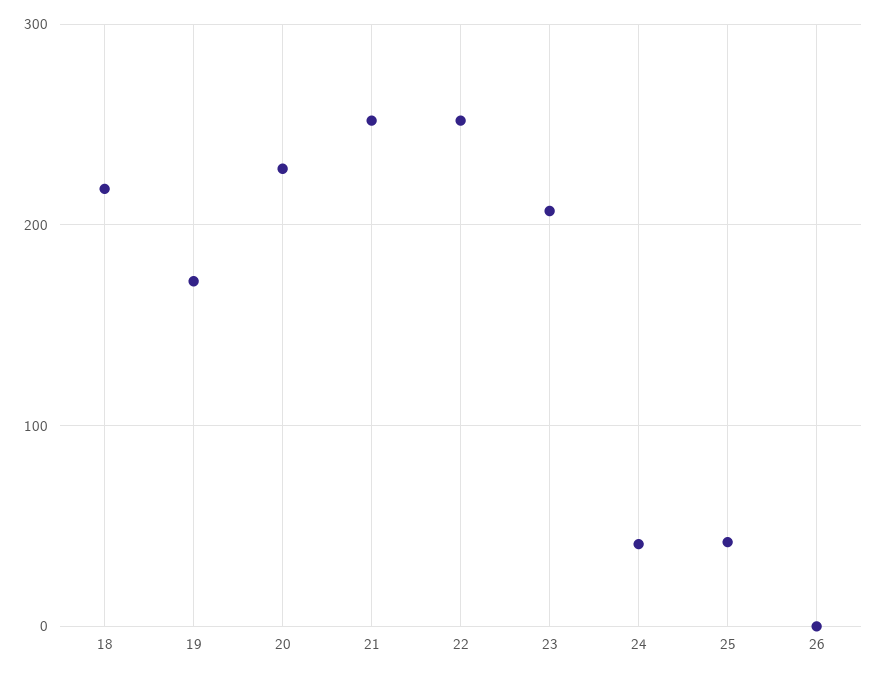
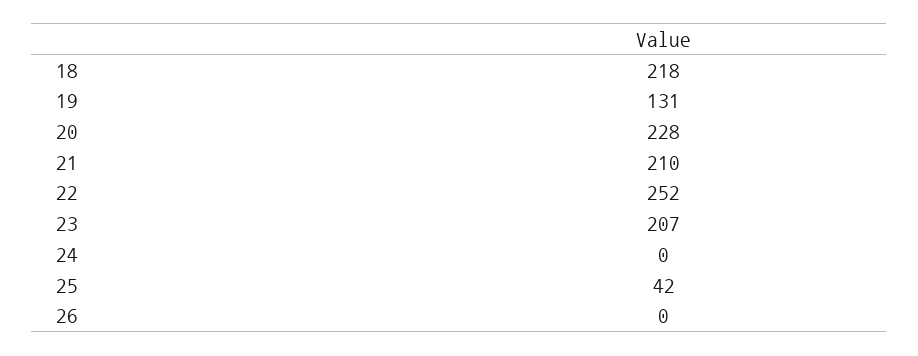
  {
    "18": 218,
-   "19": 170,
+   "19": 131,
    "20": 228,
-   "21": 250,
+   "21": 210,
    "22": 252,
    "23": 207,
-   "24": 40,
+   "24": 0,
    "25": 42,
    "26": 0
  }

